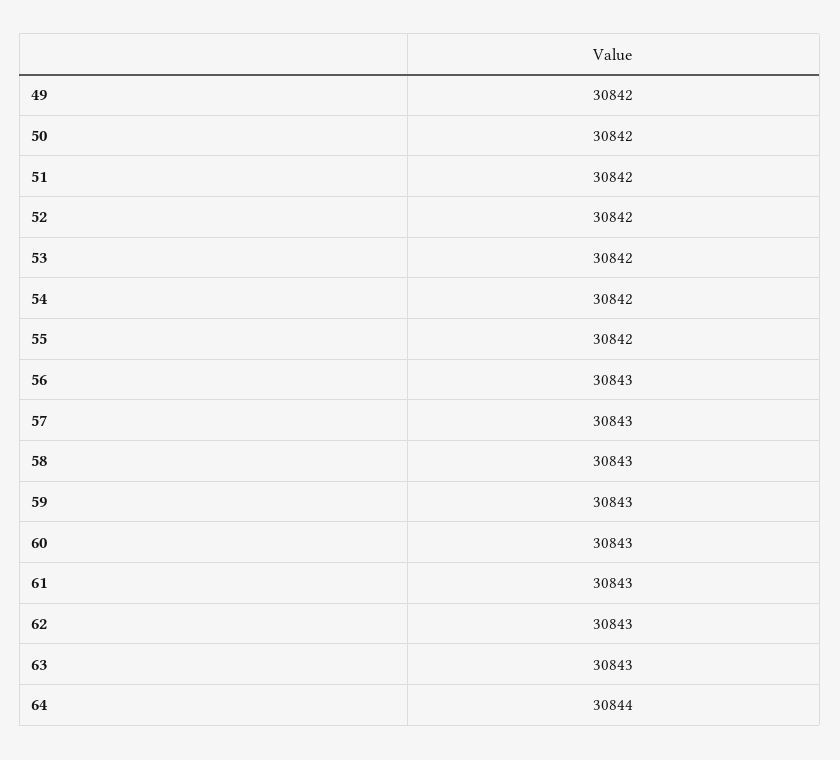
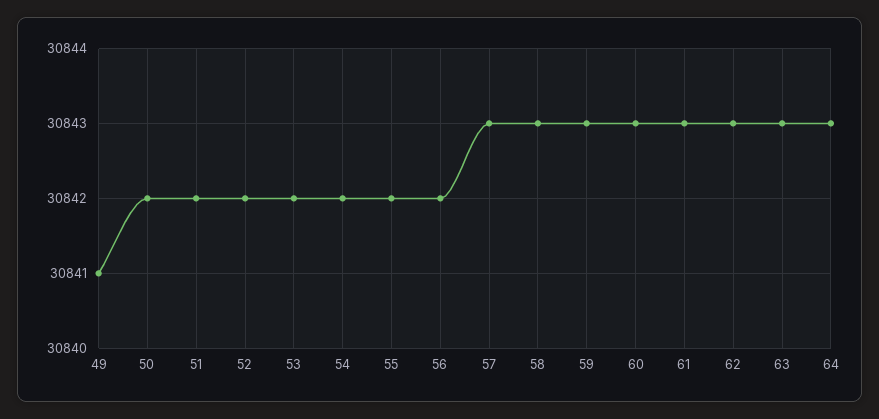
  {
-   "49": 30842,
+   "49": 30841,
    "50": 30842,
    "51": 30842,
    "52": 30842,
    "53": 30842,
    "54": 30842,
    "55": 30842,
-   "56": 30843,
+   "56": 30842,
    "57": 30843,
    "58": 30843,
    "59": 30843,
    "60": 30843,
    "61": 30843,
    "62": 30843,
    "63": 30843,
-   "64": 30844
+   "64": 30843
  }

